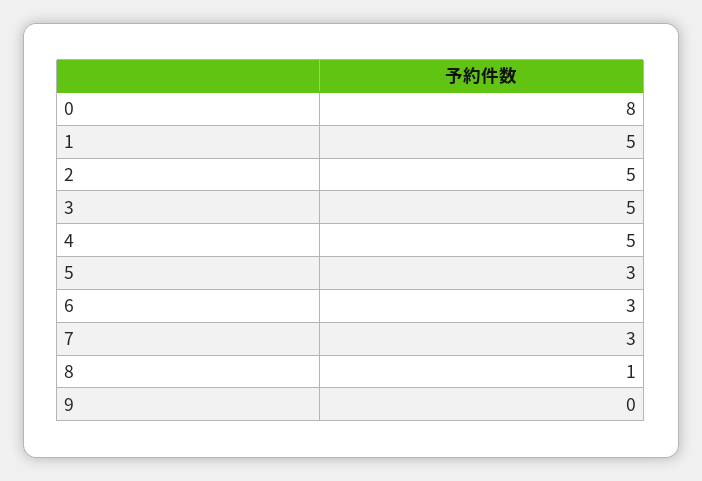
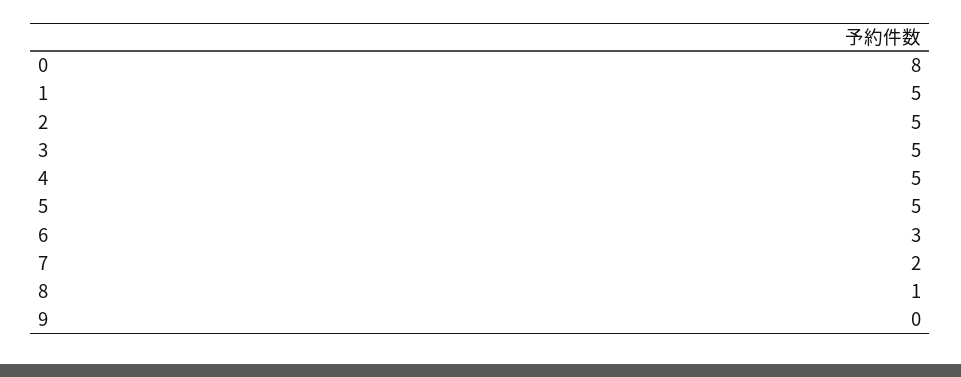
  {
    "0": 8,
    "1": 5,
    "2": 5,
    "3": 5,
    "4": 5,
-   "5": 3,
+   "5": 5,
    "6": 3,
-   "7": 3,
+   "7": 2,
    "8": 1,
    "9": 0
  }

